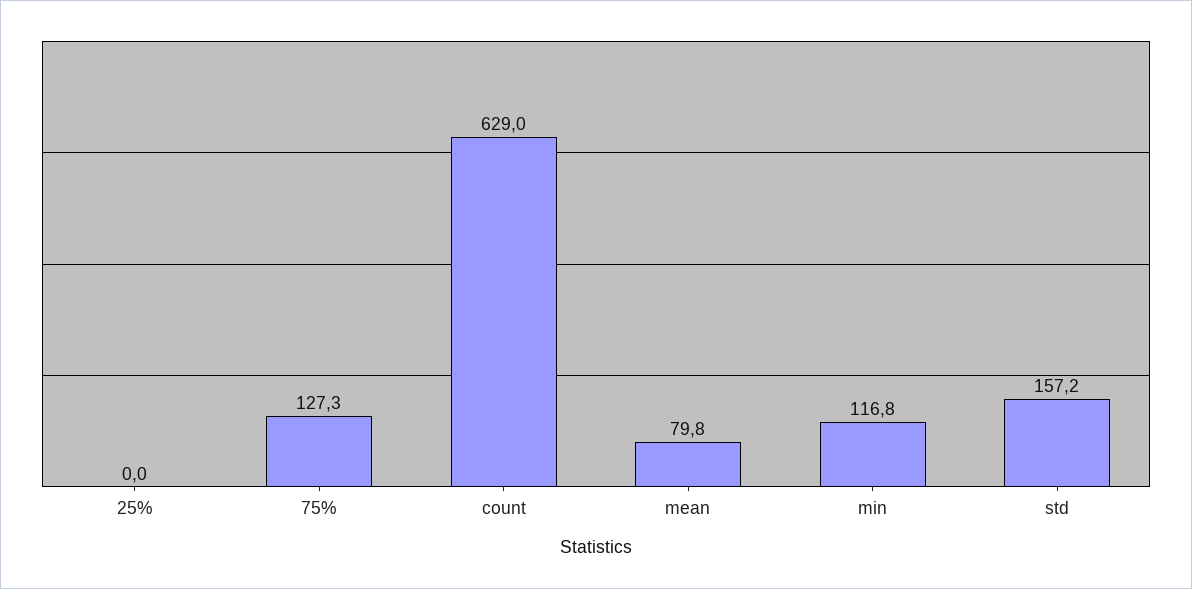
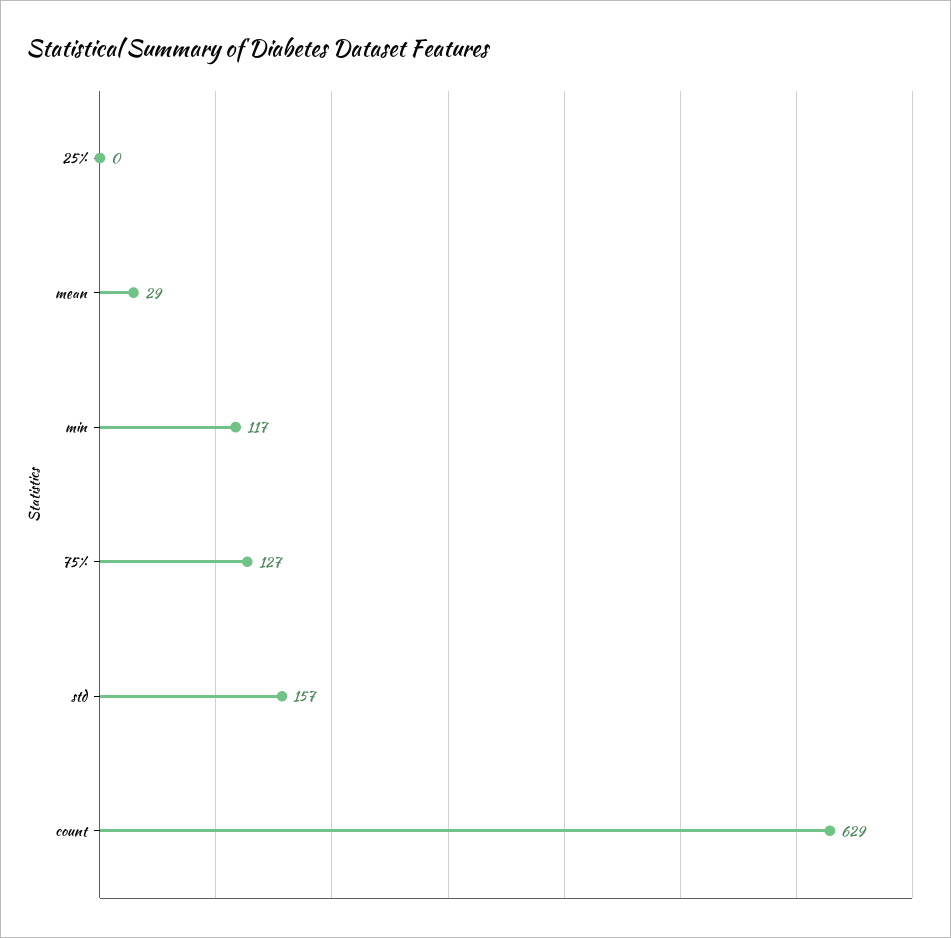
  {
    "25%": 0,
    "75%": 127.3,
    "count": 629,
-   "mean": 79.8,
+   "mean": 29,
    "min": 116.8,
    "std": 157.2
  }

